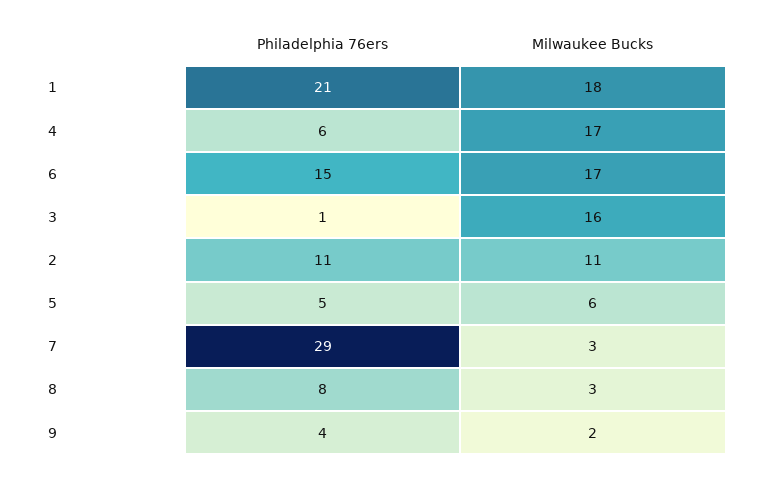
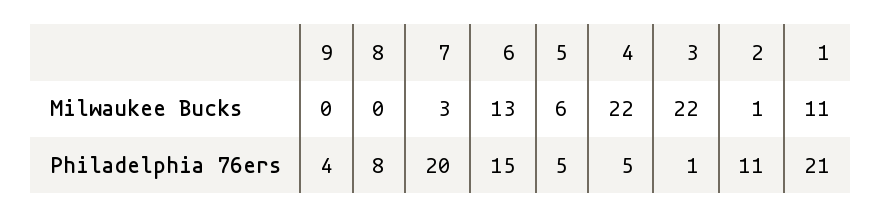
  {
    "Philadelphia 76ers": {
      "1": 21,
-     "4": 6,
+     "4": 5,
      "6": 15,
      "3": 1,
      "2": 11,
      "5": 5,
-     "7": 29,
+     "7": 20,
      "8": 8,
      "9": 4
    },
    "Milwaukee Bucks": {
-     "1": 18,
+     "1": 11,
-     "4": 17,
+     "4": 22,
-     "6": 17,
+     "6": 13,
-     "3": 16,
+     "3": 22,
-     "2": 11,
+     "2": 1,
      "5": 6,
      "7": 3,
-     "8": 3,
+     "8": 0,
-     "9": 2
+     "9": 0
    }
  }

